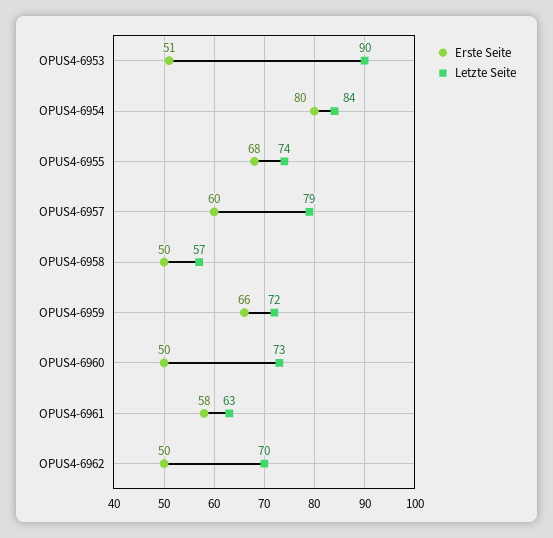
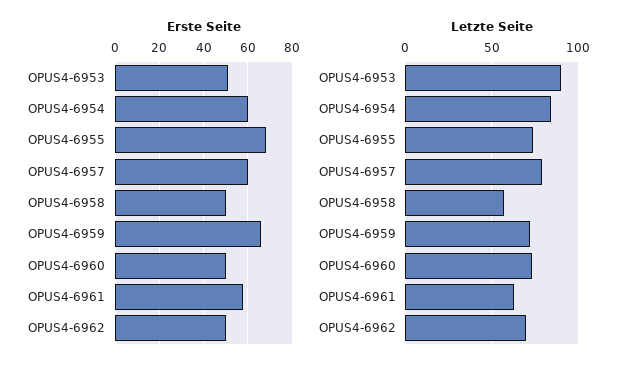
  {
    "Erste Seite": {
      "OPUS4-6953": 51,
-     "OPUS4-6954": 80,
+     "OPUS4-6954": 60,
      "OPUS4-6955": 68,
      "OPUS4-6957": 60,
      "OPUS4-6958": 50,
      "OPUS4-6959": 66,
      "OPUS4-6960": 50,
      "OPUS4-6961": 58,
      "OPUS4-6962": 50
    },
    "Letzte Seite": {
      "OPUS4-6953": 90,
      "OPUS4-6954": 84,
      "OPUS4-6955": 74,
      "OPUS4-6957": 79,
      "OPUS4-6958": 57,
      "OPUS4-6959": 72,
      "OPUS4-6960": 73,
      "OPUS4-6961": 63,
      "OPUS4-6962": 70
    }
  }

